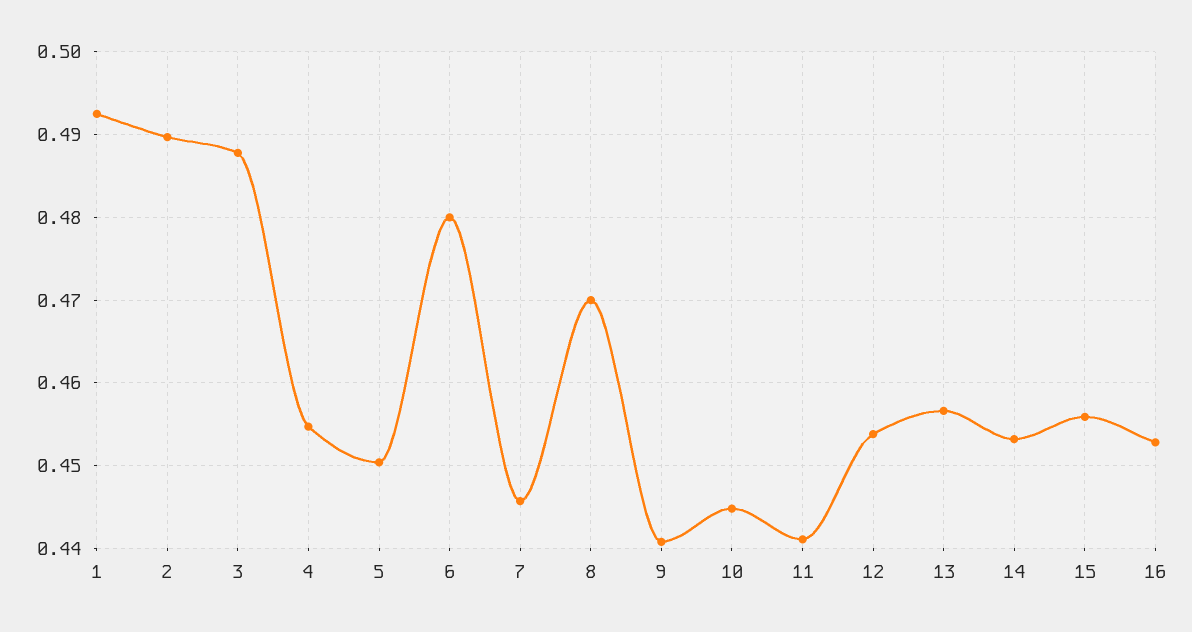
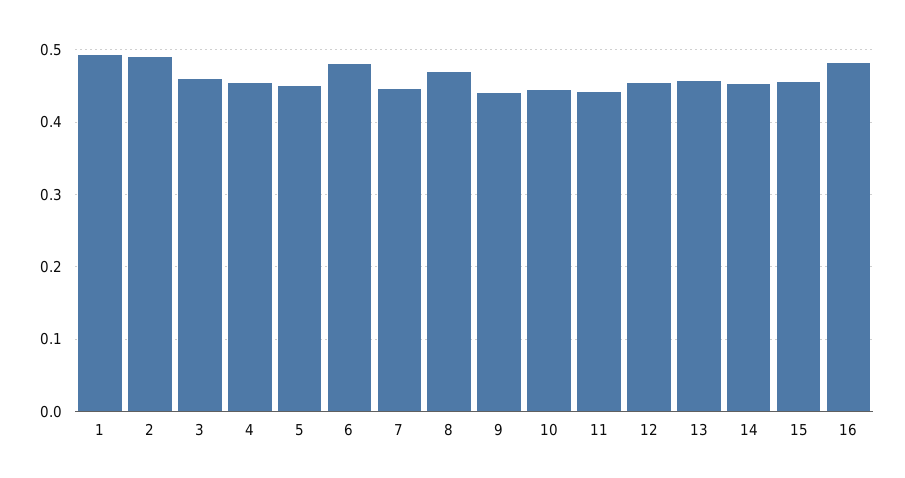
  {
    "1": 0.493,
    "2": 0.49,
-   "3": 0.488,
+   "3": 0.46,
    "4": 0.455,
    "5": 0.45,
    "6": 0.48,
    "7": 0.446,
    "8": 0.47,
    "9": 0.441,
    "10": 0.445,
    "11": 0.441,
    "12": 0.454,
    "13": 0.457,
    "14": 0.453,
    "15": 0.456,
-   "16": 0.453
+   "16": 0.48
  }

